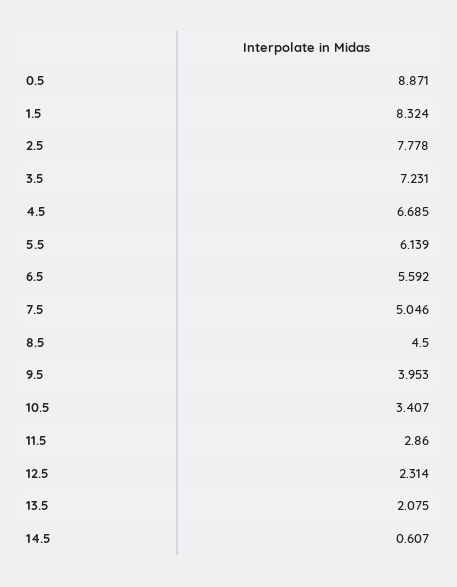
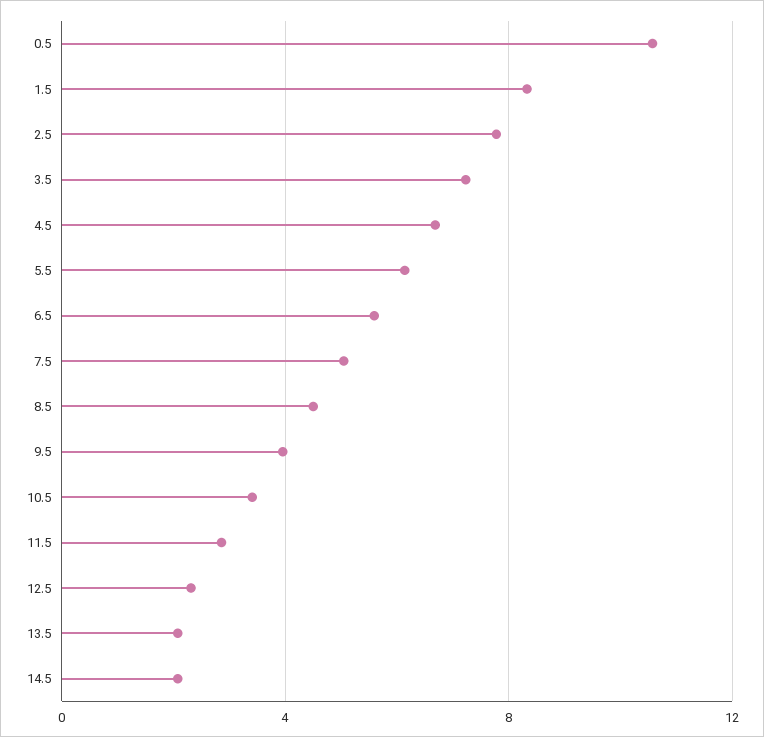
  {
-   "0.5": 8.871,
+   "0.5": 10.5,
    "1.5": 8.324,
    "2.5": 7.778,
    "3.5": 7.231,
    "4.5": 6.685,
    "5.5": 6.139,
    "6.5": 5.592,
    "7.5": 5.046,
    "8.5": 4.5,
    "9.5": 3.953,
    "10.5": 3.407,
    "11.5": 2.86,
    "12.5": 2.314,
    "13.5": 2.075,
-   "14.5": 0.607
+   "14.5": 2
  }

